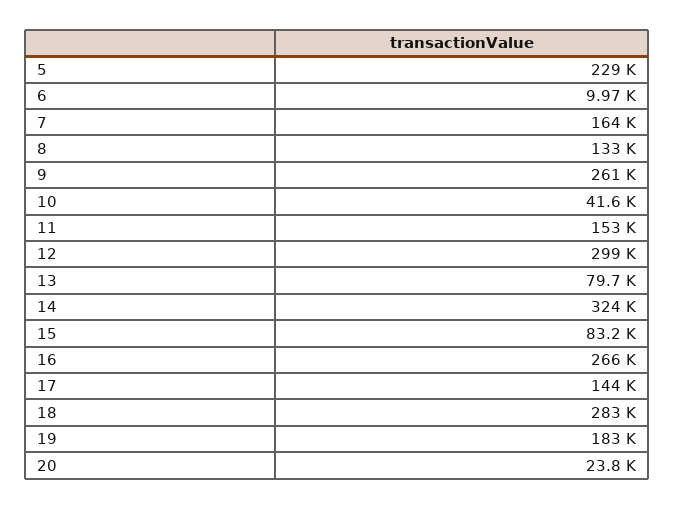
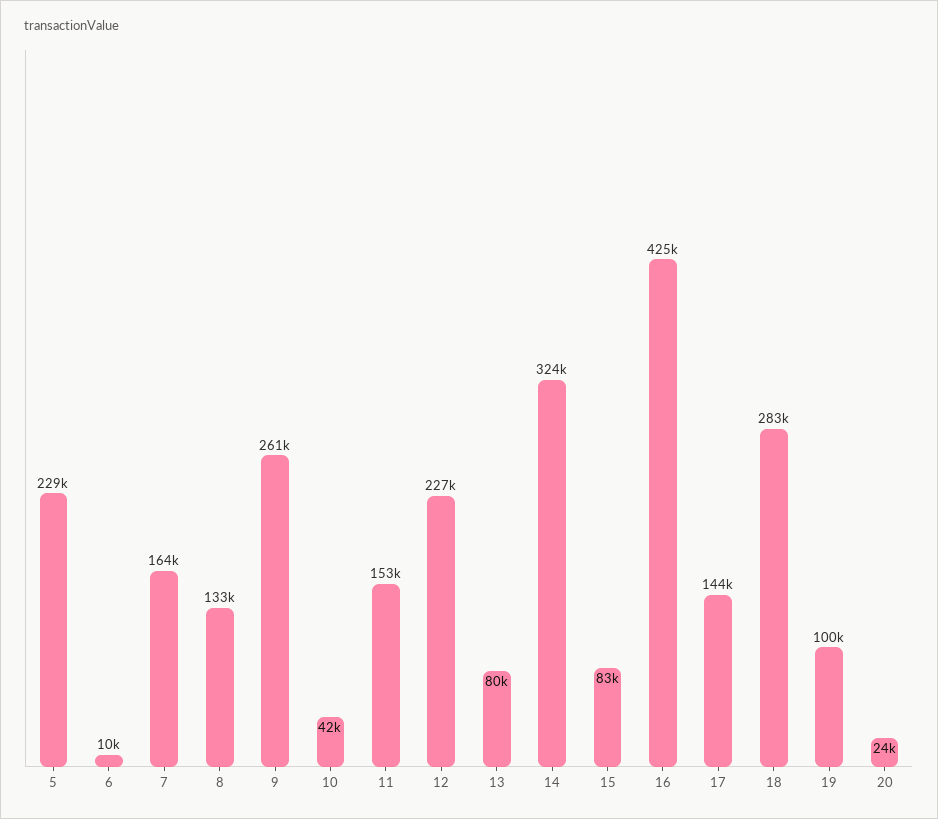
  {
    "5": 229000,
    "6": 9970,
    "7": 164000,
    "8": 133000,
    "9": 261000,
    "10": 41600,
    "11": 153000,
-   "12": 299000,
+   "12": 227000,
    "13": 79700,
    "14": 324000,
    "15": 83200,
-   "16": 266000,
+   "16": 425000,
    "17": 144000,
    "18": 283000,
-   "19": 183000,
+   "19": 100000,
    "20": 23800
  }

